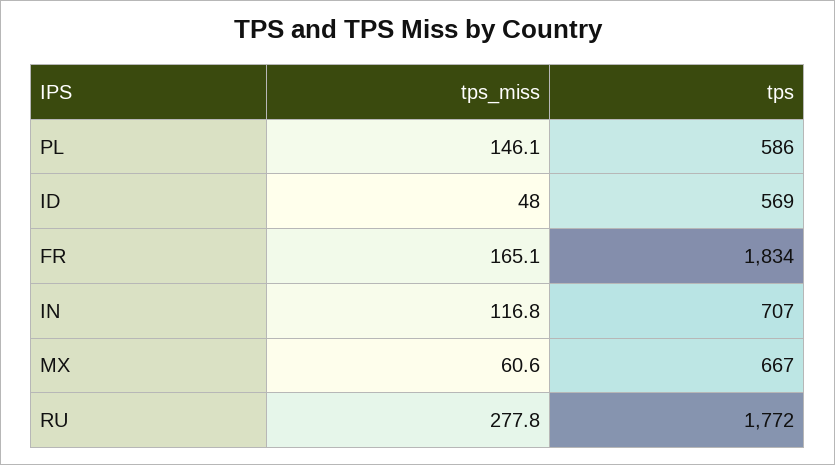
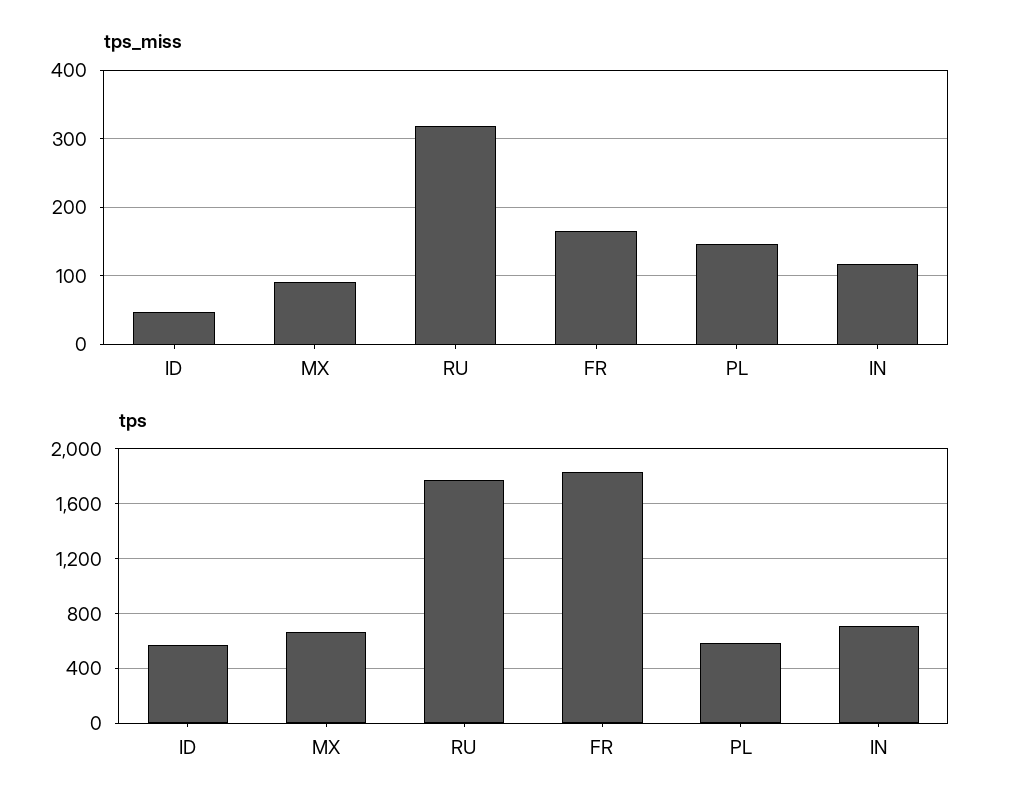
  {
    "tps_miss": {
      "PL": 146.1,
      "ID": 48,
      "FR": 165.1,
      "IN": 116.8,
-     "MX": 60.6,
+     "MX": 90,
-     "RU": 277.8
+     "RU": 320
    },
    "tps": {
      "PL": 586,
      "ID": 569,
      "FR": 1834,
      "IN": 707,
      "MX": 667,
      "RU": 1772
    }
  }

